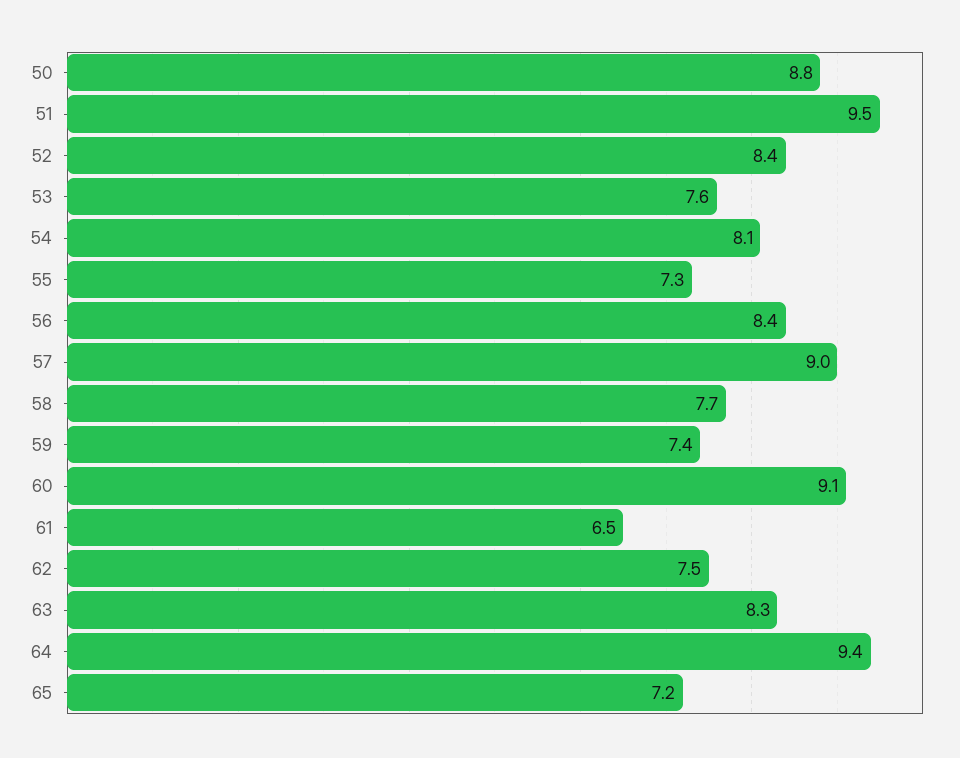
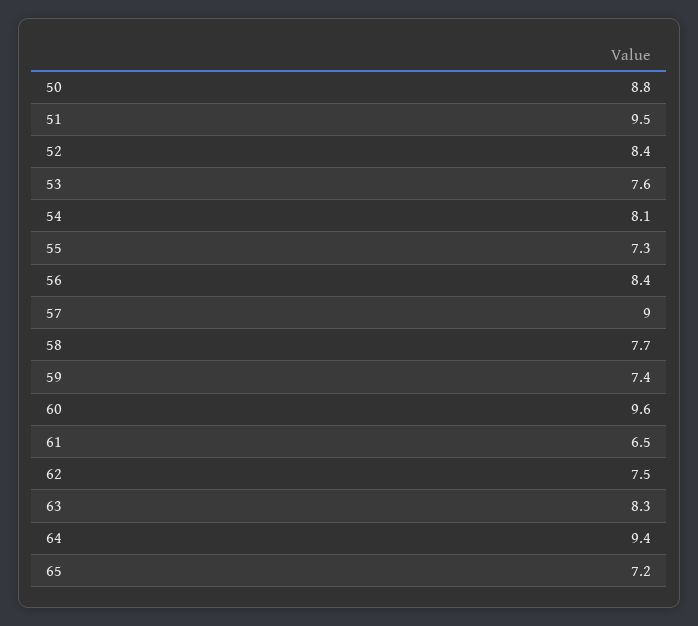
  {
    "50": 8.8,
    "51": 9.5,
    "52": 8.4,
    "53": 7.6,
    "54": 8.1,
    "55": 7.3,
    "56": 8.4,
    "57": 9,
    "58": 7.7,
    "59": 7.4,
-   "60": 9.1,
+   "60": 9.6,
    "61": 6.5,
    "62": 7.5,
    "63": 8.3,
    "64": 9.4,
    "65": 7.2
  }

